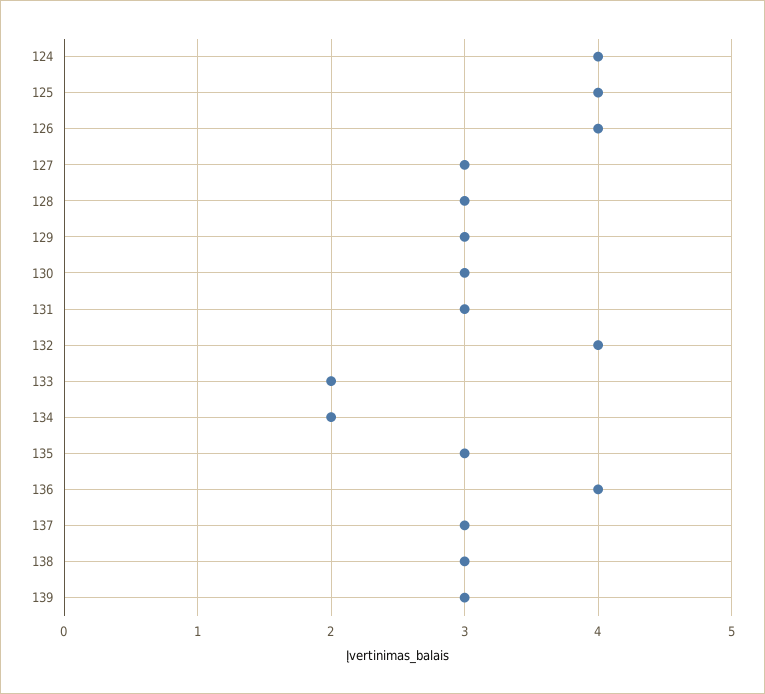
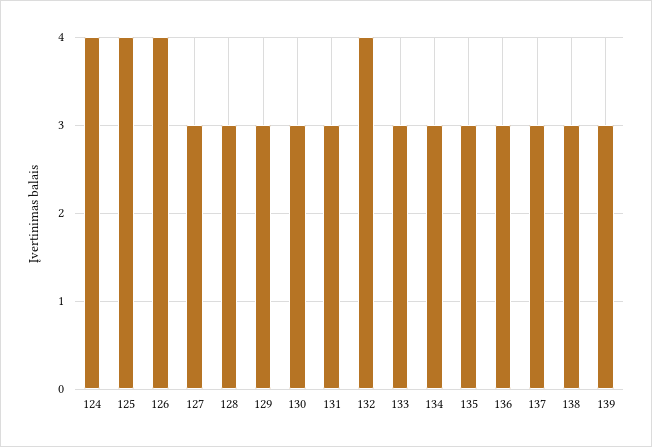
  {
    "124": 4,
    "125": 4,
    "126": 4,
    "127": 3,
    "128": 3,
    "129": 3,
    "130": 3,
    "131": 3,
    "132": 4,
-   "133": 2,
+   "133": 3,
-   "134": 2,
+   "134": 3,
    "135": 3,
-   "136": 4,
+   "136": 3,
    "137": 3,
    "138": 3,
    "139": 3
  }

